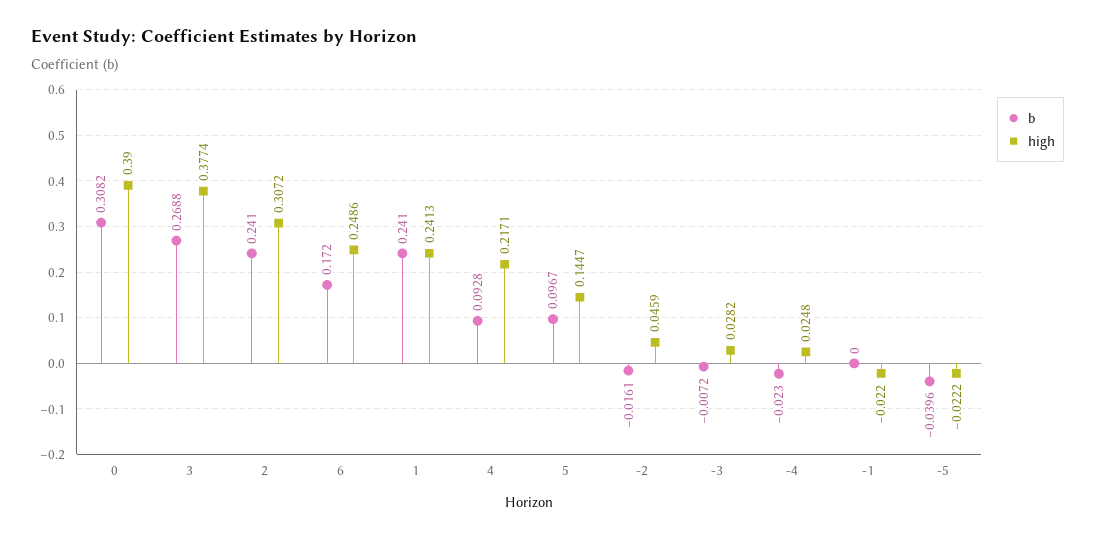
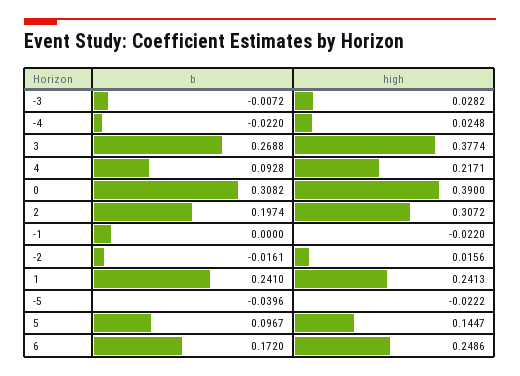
  {
    "b": {
      "0": 0.3082,
      "3": 0.2688,
-     "2": 0.241,
+     "2": 0.1974,
      "6": 0.172,
      "1": 0.241,
      "4": 0.0928,
      "5": 0.0967,
      "-2": -0.0161,
      "-3": -0.0072,
-     "-4": -0.023,
+     "-4": -0.022,
      "-1": 0,
      "-5": -0.0396
    },
    "high": {
      "0": 0.39,
      "3": 0.3774,
      "2": 0.3072,
      "6": 0.2486,
      "1": 0.2413,
      "4": 0.2171,
      "5": 0.1447,
-     "-2": 0.0459,
+     "-2": 0.0156,
      "-3": 0.0282,
      "-4": 0.0248,
      "-1": -0.022,
      "-5": -0.0222
    }
  }

